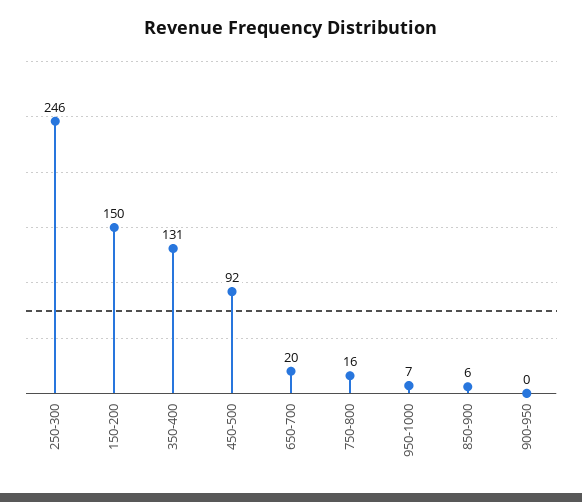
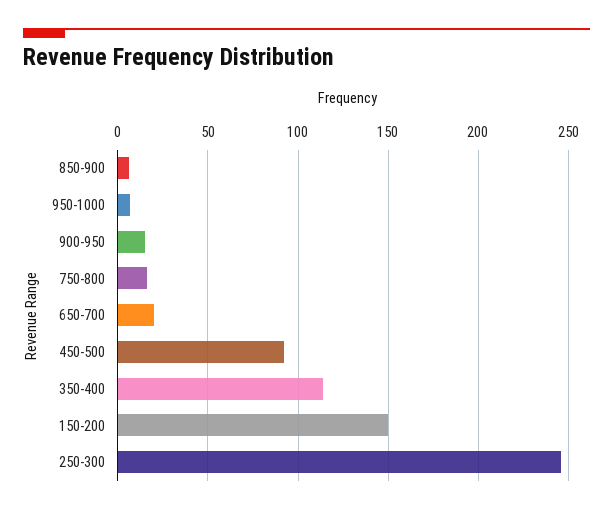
  {
    "250-300": 246,
    "150-200": 150,
-   "350-400": 131,
+   "350-400": 115,
    "450-500": 92,
    "650-700": 20,
    "750-800": 16,
    "950-1000": 7,
    "850-900": 6,
-   "900-950": 0
+   "900-950": 15
  }

